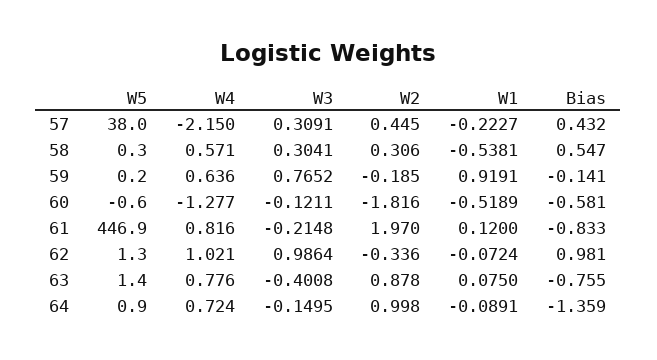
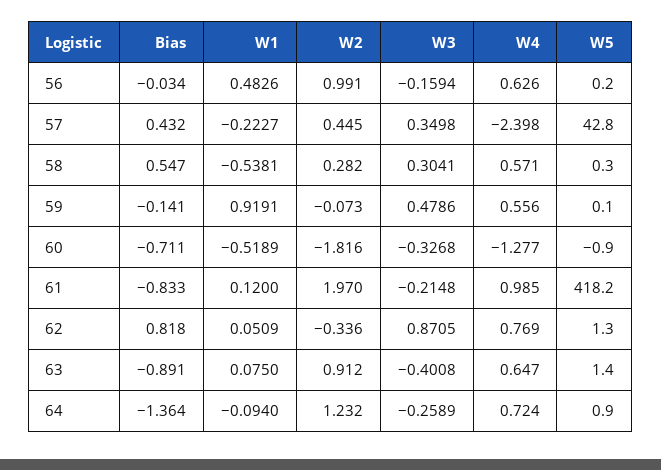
  {
    "W5": {
-     "57": 38,
+     "57": 42.8,
      "58": 0.3,
-     "59": 0.2,
+     "59": 0.1,
-     "60": -0.6,
+     "60": -0.9,
-     "61": 446.9,
+     "61": 418.2,
      "62": 1.3,
      "63": 1.4,
-     "64": 0.9
+     "64": 0.9,
+     "56": 0.2
    },
    "W4": {
-     "57": -2.15,
+     "57": -2.398,
      "58": 0.571,
-     "59": 0.636,
+     "59": 0.556,
      "60": -1.277,
-     "61": 0.816,
+     "61": 0.985,
-     "62": 1.021,
+     "62": 0.769,
-     "63": 0.776,
+     "63": 0.647,
-     "64": 0.724
+     "64": 0.724,
+     "56": 0.626
    },
    "W3": {
-     "57": 0.3091,
+     "57": 0.3498,
      "58": 0.3041,
-     "59": 0.7652,
+     "59": 0.4786,
-     "60": -0.1211,
+     "60": -0.3268,
      "61": -0.2148,
-     "62": 0.9864,
+     "62": 0.8705,
      "63": -0.4008,
-     "64": -0.1495
+     "64": -0.2589,
+     "56": -0.1594
    },
    "W2": {
      "57": 0.445,
-     "58": 0.306,
+     "58": 0.282,
-     "59": -0.185,
+     "59": -0.073,
      "60": -1.816,
      "61": 1.97,
      "62": -0.336,
-     "63": 0.878,
+     "63": 0.912,
-     "64": 0.998
+     "64": 1.232,
+     "56": 0.991
    },
    "W1": {
      "57": -0.2227,
      "58": -0.5381,
      "59": 0.9191,
      "60": -0.5189,
      "61": 0.12,
-     "62": -0.0724,
+     "62": 0.0509,
      "63": 0.075,
-     "64": -0.0891
+     "64": -0.094,
+     "56": 0.4826
    },
    "Bias": {
      "57": 0.432,
      "58": 0.547,
      "59": -0.141,
-     "60": -0.581,
+     "60": -0.711,
      "61": -0.833,
-     "62": 0.981,
+     "62": 0.818,
-     "63": -0.755,
+     "63": -0.891,
-     "64": -1.359
+     "64": -1.364,
+     "56": -0.034
    }
  }

